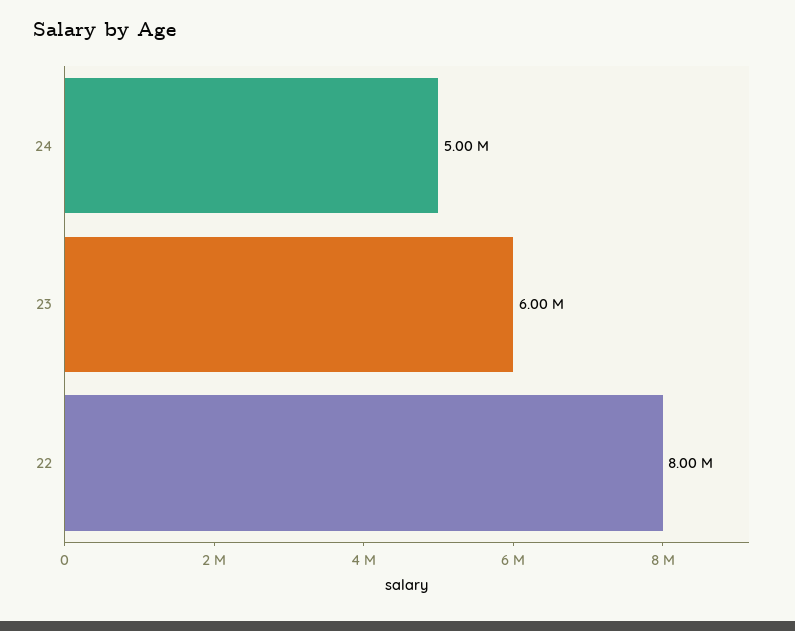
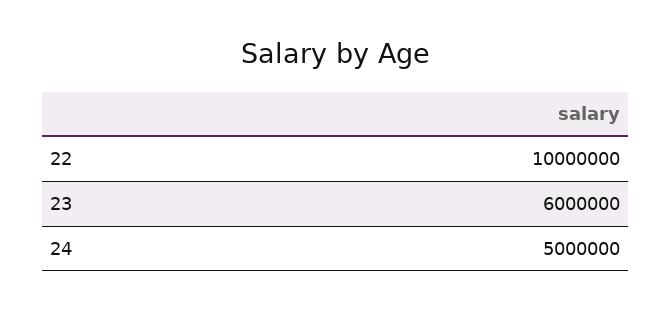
  {
    "24": 5000000,
    "23": 6000000,
-   "22": 8000000
+   "22": 10000000
  }

